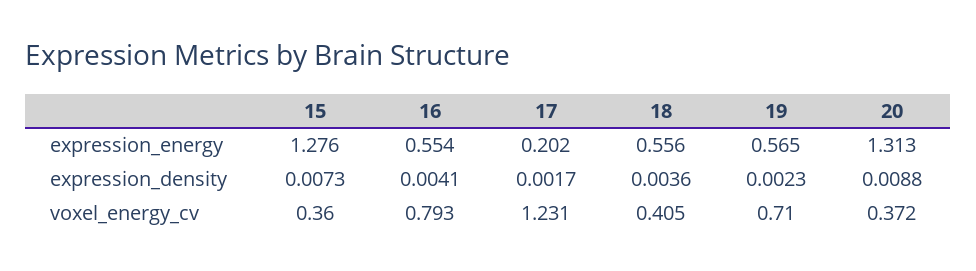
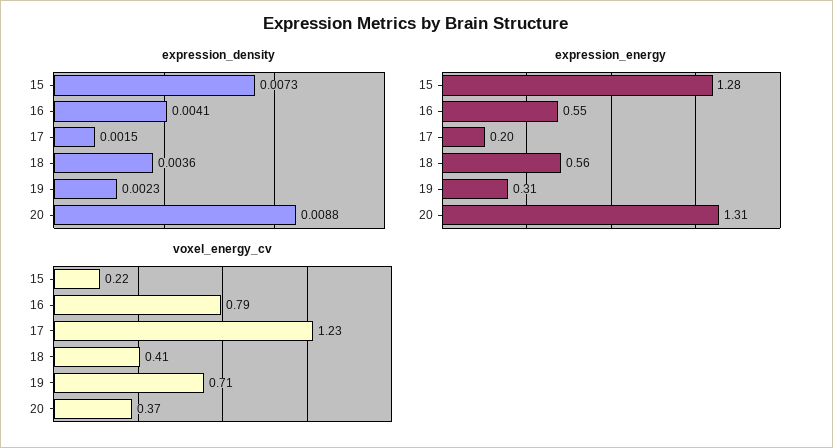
  {
    "expression_energy": {
      "15": 1.276,
      "16": 0.554,
      "17": 0.202,
      "18": 0.556,
-     "19": 0.565,
+     "19": 0.31,
      "20": 1.313
    },
    "expression_density": {
      "15": 0.0073,
      "16": 0.0041,
-     "17": 0.0017,
+     "17": 0.0015,
      "18": 0.0036,
      "19": 0.0023,
      "20": 0.0088
    },
    "voxel_energy_cv": {
-     "15": 0.36,
+     "15": 0.22,
      "16": 0.793,
      "17": 1.231,
      "18": 0.405,
      "19": 0.71,
      "20": 0.372
    }
  }

